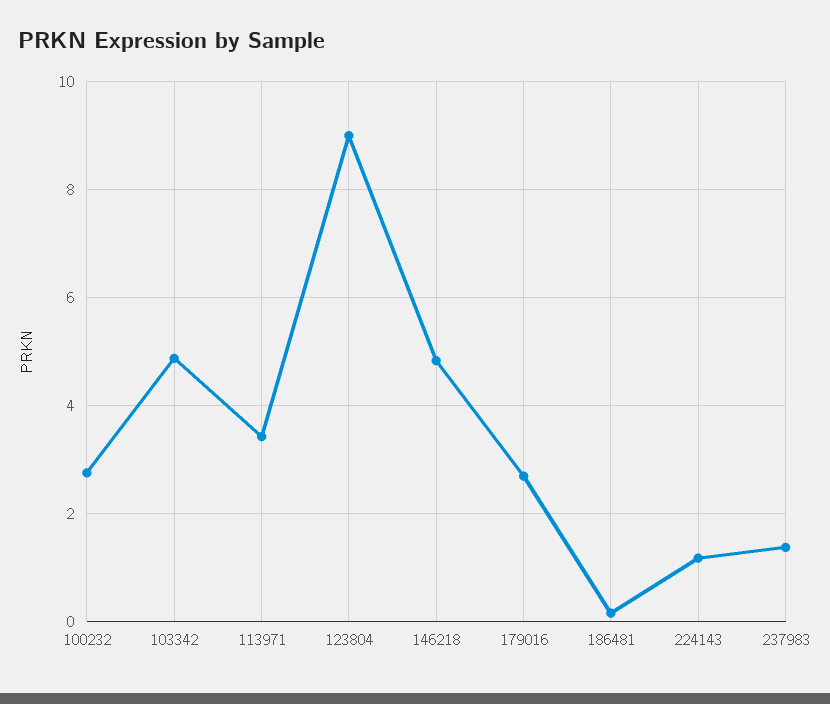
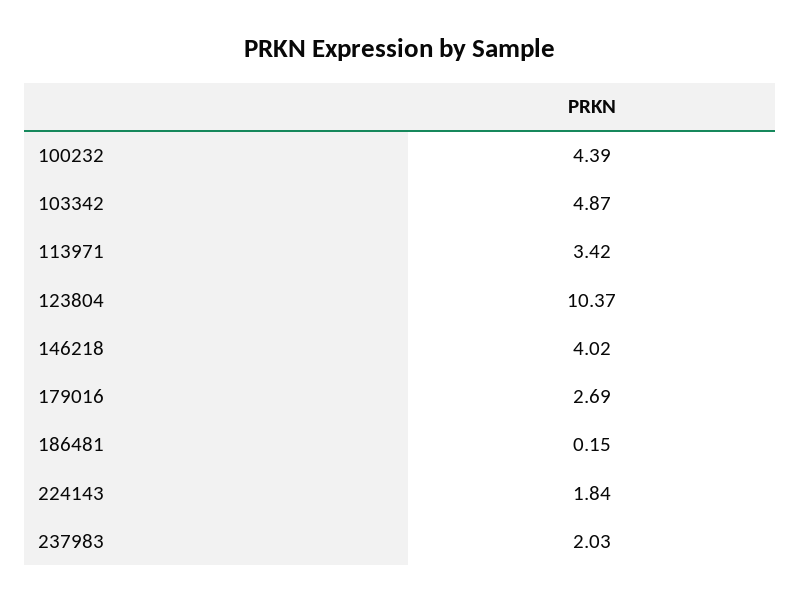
  {
-   "100232": 2.8,
+   "100232": 4.39,
    "103342": 4.87,
    "113971": 3.42,
-   "123804": 9,
+   "123804": 10.37,
-   "146218": 4.8,
+   "146218": 4.02,
    "179016": 2.69,
    "186481": 0.15,
-   "224143": 1.2,
+   "224143": 1.84,
-   "237983": 1.4
+   "237983": 2.03
  }

